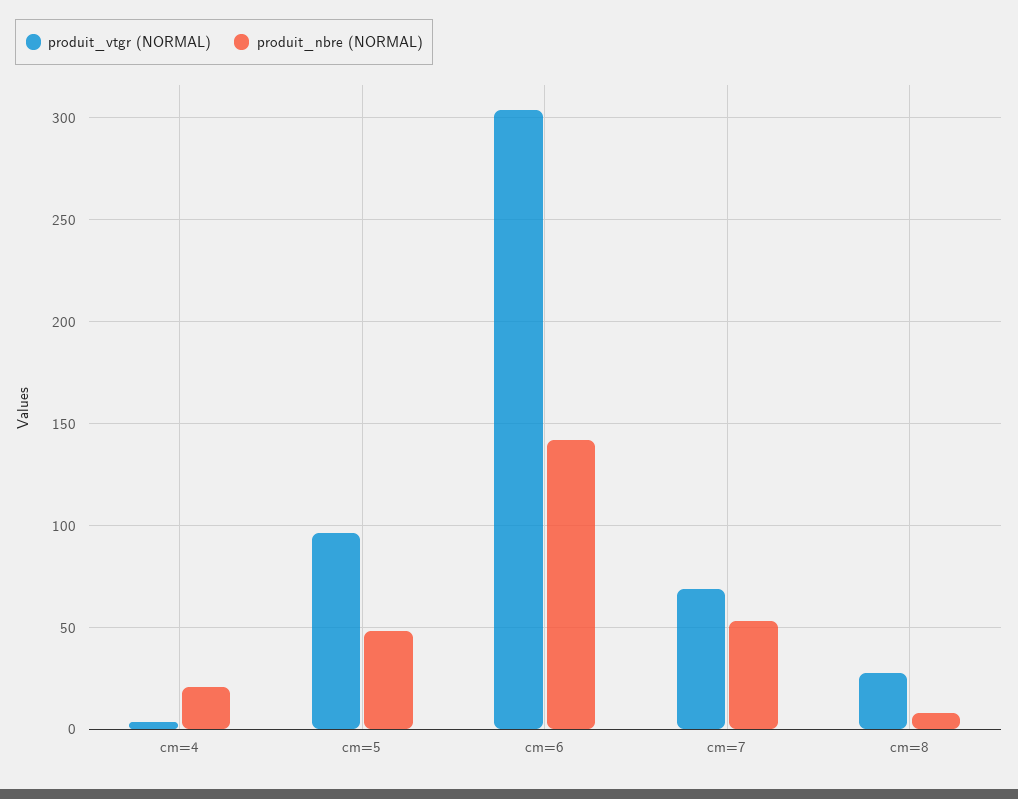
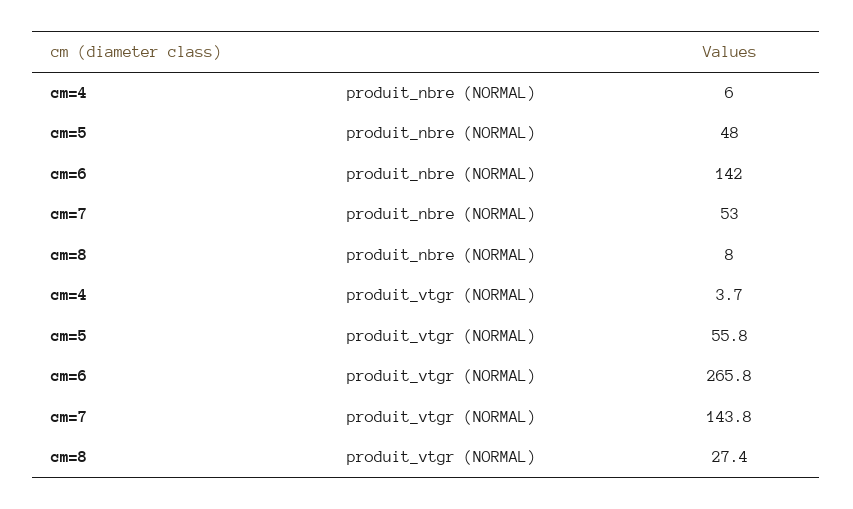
  {
    "produit_vtgr (NORMAL)": {
      "cm=4": 3.7,
-     "cm=5": 95,
+     "cm=5": 55.8,
-     "cm=6": 305,
+     "cm=6": 265.8,
-     "cm=7": 70,
+     "cm=7": 143.8,
      "cm=8": 27.4
    },
    "produit_nbre (NORMAL)": {
-     "cm=4": 20,
+     "cm=4": 6,
      "cm=5": 48,
      "cm=6": 142,
      "cm=7": 53,
      "cm=8": 8
    }
  }

